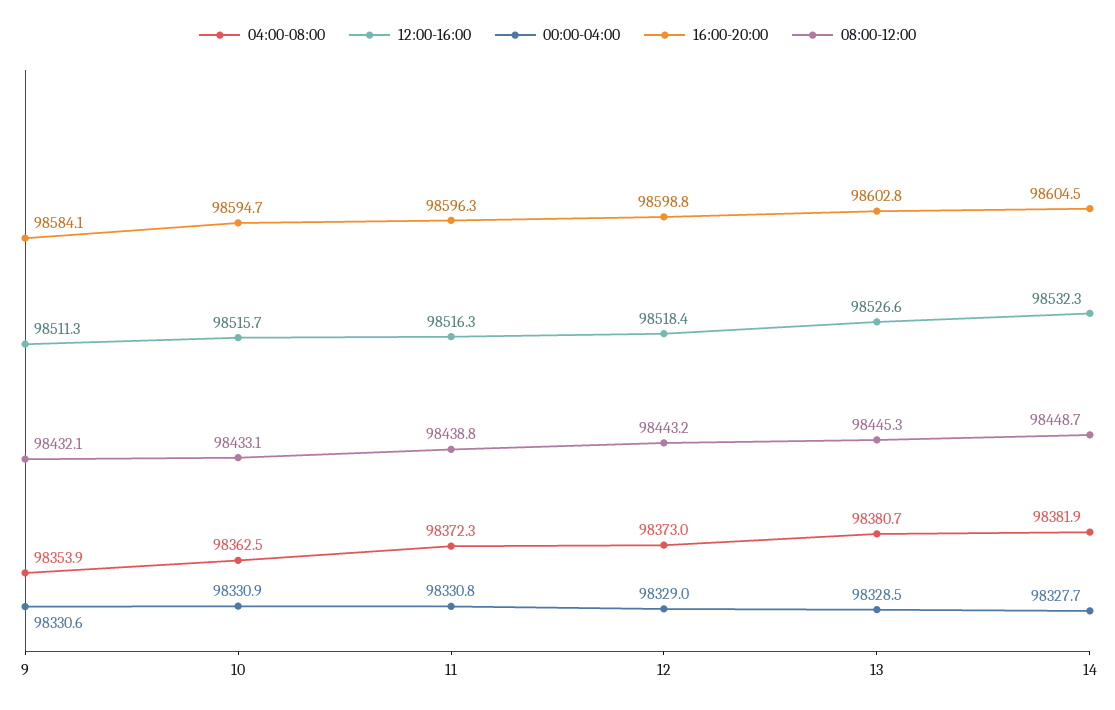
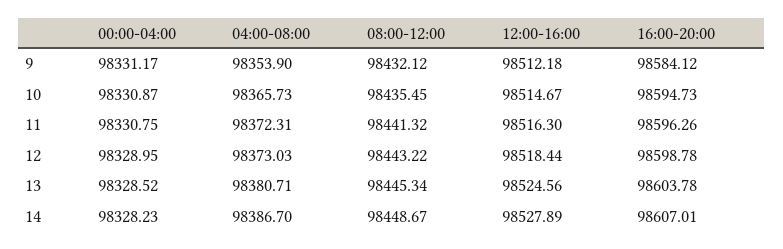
  {
    "04:00-08:00": {
      "9": 98353.9,
-     "10": 98362.5,
+     "10": 98365.73,
      "11": 98372.31,
      "12": 98373.03,
      "13": 98380.71,
-     "14": 98381.9
+     "14": 98386.7
    },
    "12:00-16:00": {
-     "9": 98511.3,
+     "9": 98512.18,
-     "10": 98515.7,
+     "10": 98514.67,
      "11": 98516.3,
      "12": 98518.44,
-     "13": 98526.6,
+     "13": 98524.56,
-     "14": 98532.3
+     "14": 98527.89
    },
    "00:00-04:00": {
-     "9": 98330.6,
+     "9": 98331.17,
      "10": 98330.87,
      "11": 98330.75,
      "12": 98328.95,
      "13": 98328.52,
-     "14": 98327.7
+     "14": 98328.23
    },
    "16:00-20:00": {
      "9": 98584.12,
      "10": 98594.73,
      "11": 98596.26,
      "12": 98598.78,
-     "13": 98602.8,
+     "13": 98603.78,
-     "14": 98604.5
+     "14": 98607.01
    },
    "08:00-12:00": {
      "9": 98432.12,
-     "10": 98433.1,
+     "10": 98435.45,
-     "11": 98438.8,
+     "11": 98441.32,
      "12": 98443.22,
      "13": 98445.34,
      "14": 98448.67
    }
  }

